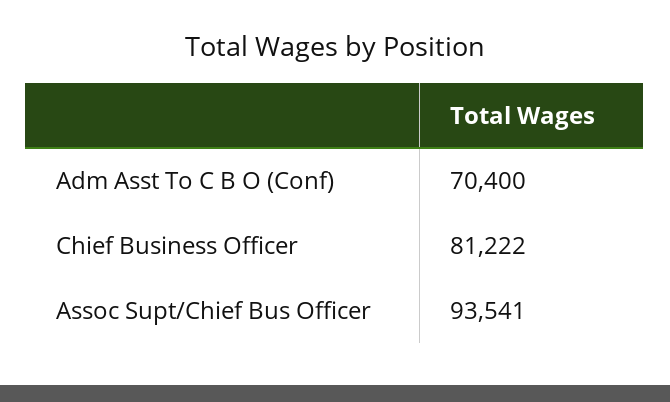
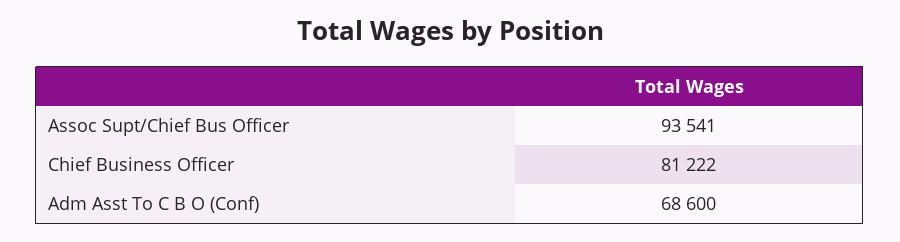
  {
-   "Adm Asst To C B O (Conf)": 70400,
+   "Adm Asst To C B O (Conf)": 68600,
    "Chief Business Officer": 81222,
    "Assoc Supt/Chief Bus Officer": 93541
  }

